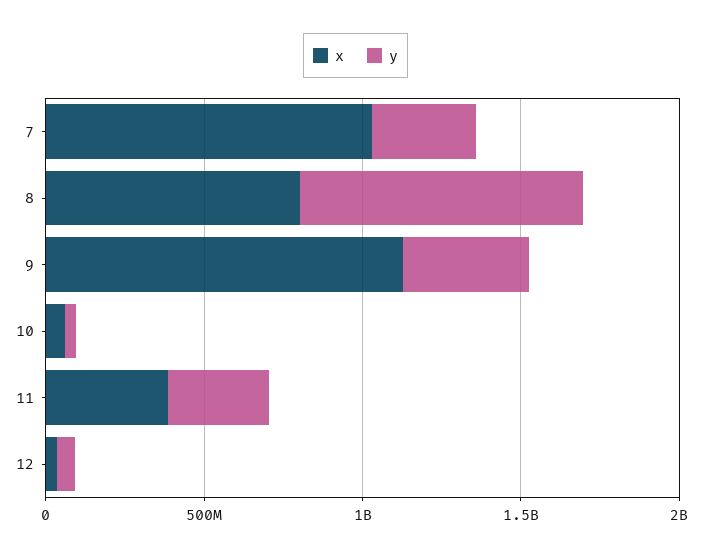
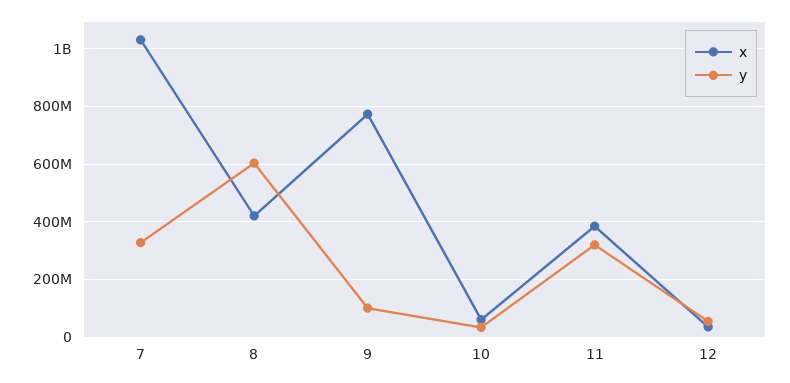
  {
    "x": {
      "7": 1025000000,
-     "8": 800000000,
+     "8": 425000000,
-     "9": 1100000000,
+     "9": 775000000,
      "10": 50000000,
      "11": 375000000,
      "12": 25000000
    },
    "y": {
      "7": 325000000,
-     "8": 900000000,
+     "8": 600000000,
-     "9": 400000000,
+     "9": 100000000,
      "10": 25000000,
      "11": 325000000,
      "12": 50000000
    }
  }

